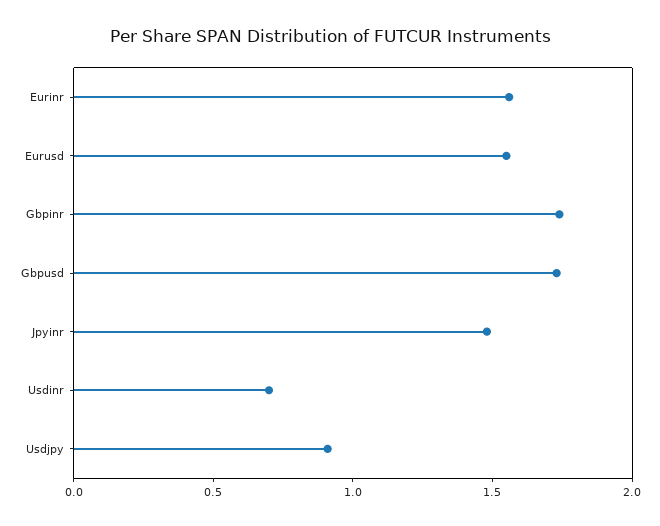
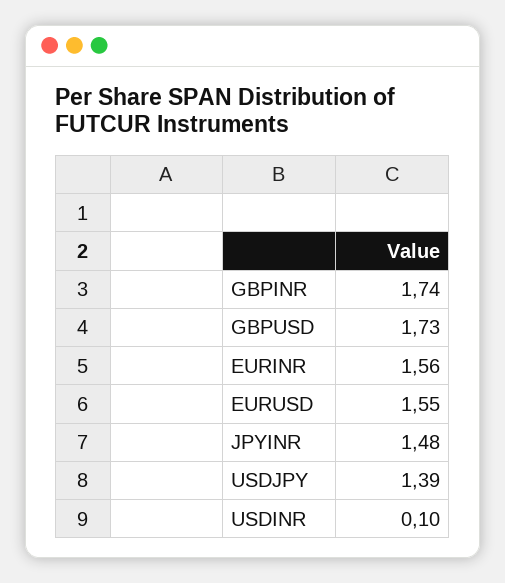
  {
    "Eurinr": 1.56,
    "Eurusd": 1.55,
    "Gbpinr": 1.74,
    "Gbpusd": 1.73,
    "Jpyinr": 1.48,
-   "Usdinr": 0.7,
+   "Usdinr": 0.1,
-   "Usdjpy": 0.9
+   "Usdjpy": 1.39
  }

